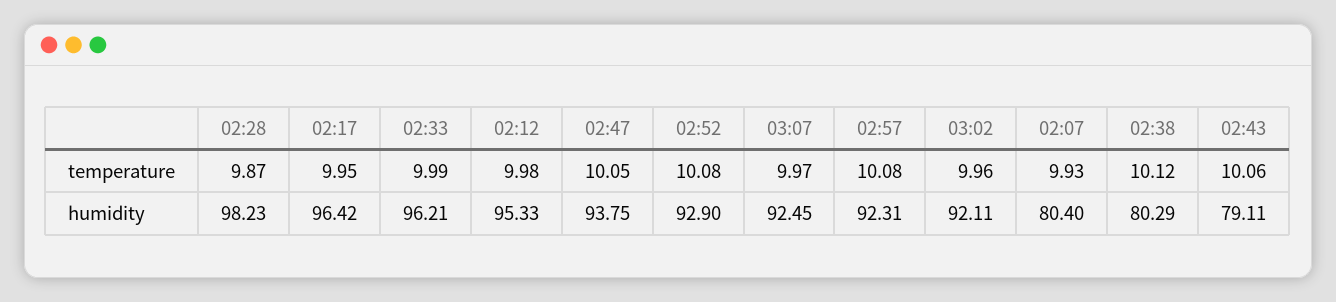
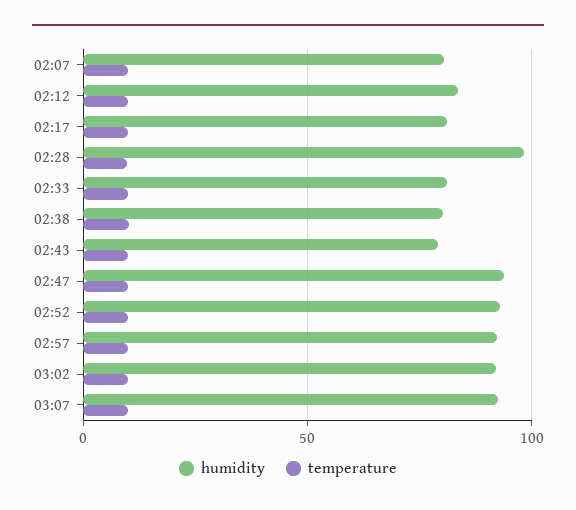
  {
    "temperature": {
      "02:28": 9.87,
      "02:17": 9.95,
      "02:33": 9.99,
      "02:12": 9.98,
      "02:47": 10.05,
      "02:52": 10.08,
      "03:07": 9.97,
      "02:57": 10.08,
      "03:02": 9.96,
      "02:07": 9.93,
      "02:38": 10.12,
      "02:43": 10.06
    },
    "humidity": {
      "02:28": 98.23,
-     "02:17": 96.42,
+     "02:17": 80,
-     "02:33": 96.21,
+     "02:33": 80,
-     "02:12": 95.33,
+     "02:12": 85,
      "02:47": 93.75,
      "02:52": 92.9,
      "03:07": 92.45,
      "02:57": 92.31,
      "03:02": 92.11,
      "02:07": 80.4,
      "02:38": 80.29,
      "02:43": 79.11
    }
  }

